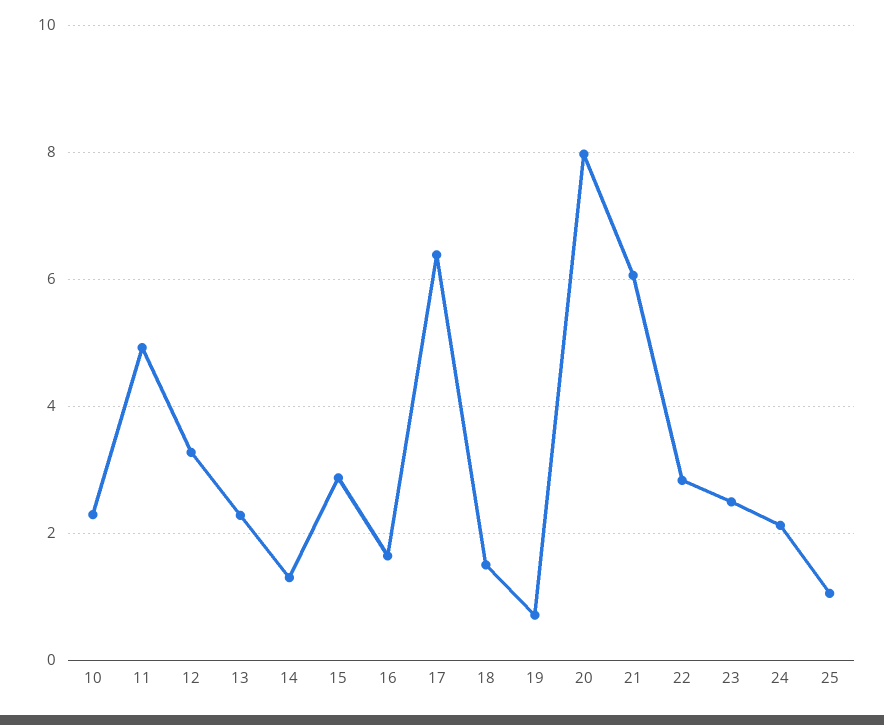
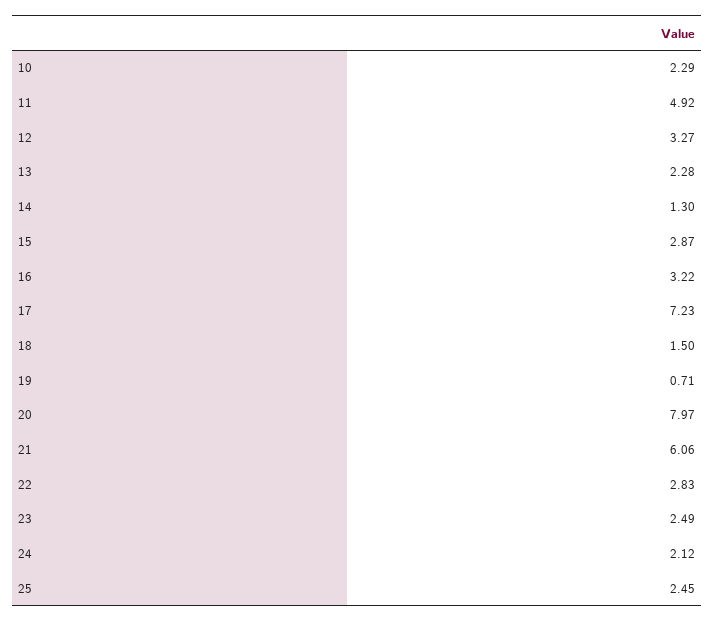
  {
    "10": 2.29,
    "11": 4.92,
    "12": 3.27,
    "13": 2.28,
    "14": 1.3,
    "15": 2.87,
-   "16": 1.6,
+   "16": 3.22,
-   "17": 6.4,
+   "17": 7.23,
    "18": 1.5,
    "19": 0.71,
    "20": 7.97,
    "21": 6.06,
    "22": 2.83,
    "23": 2.49,
    "24": 2.12,
-   "25": 1
+   "25": 2.45
  }

